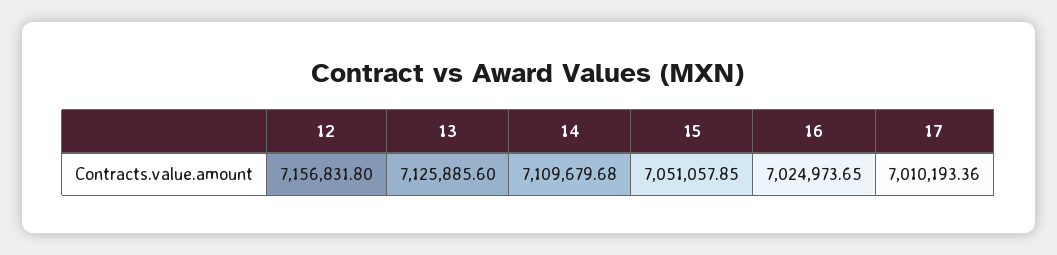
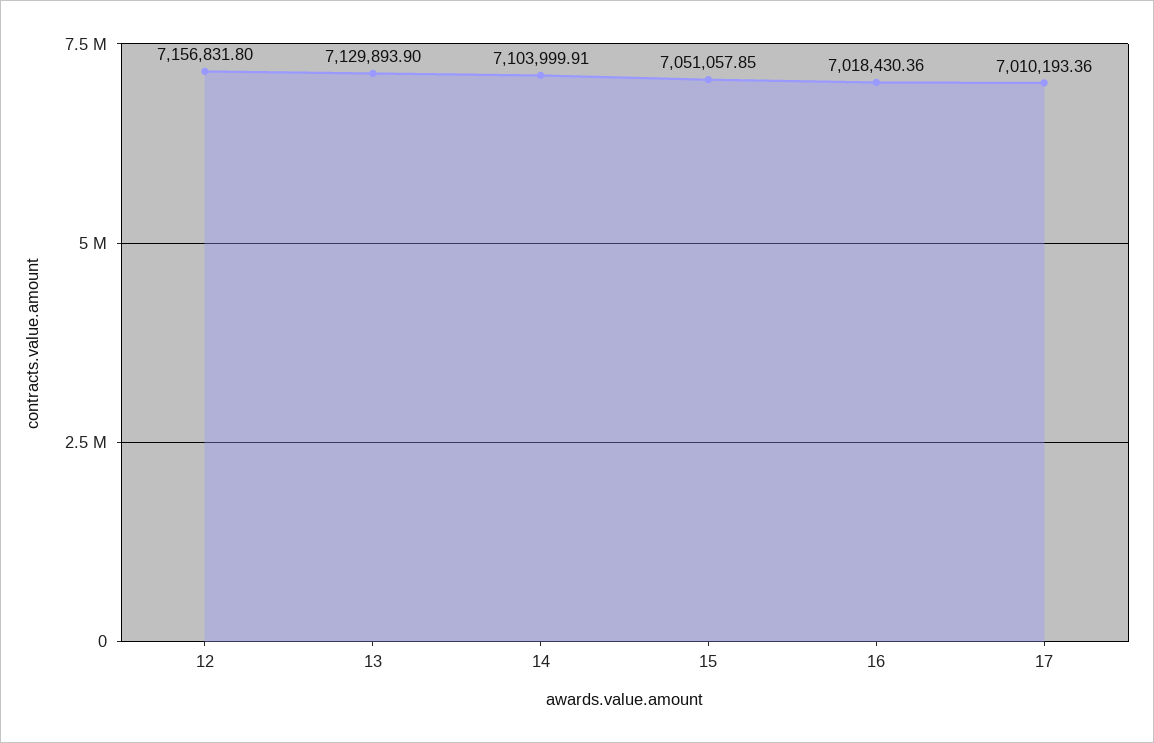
  {
    "12": 7156831.8,
-   "13": 7125885.6,
+   "13": 7129893.9,
-   "14": 7109679.68,
+   "14": 7103999.91,
    "15": 7051057.85,
-   "16": 7024973.65,
+   "16": 7018430.36,
    "17": 7010193.36
  }

